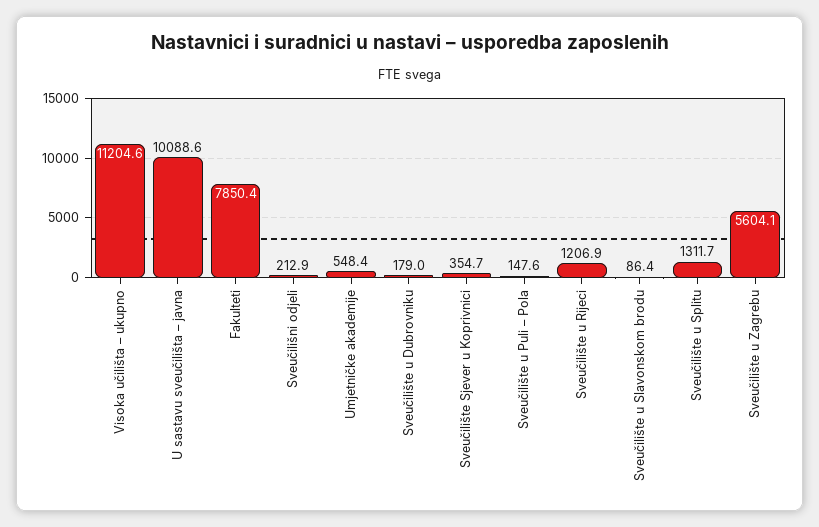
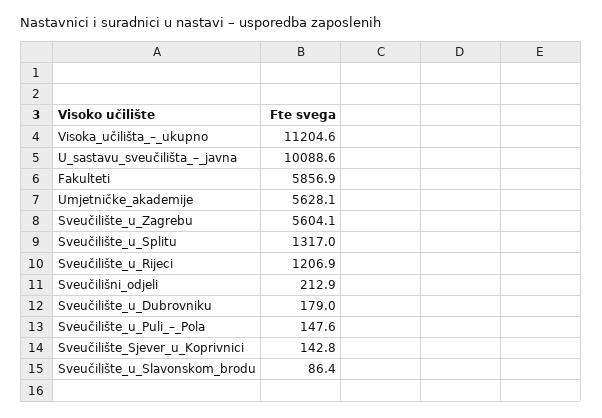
  {
    "Visoka učilišta – ukupno": 11204.6,
    "U sastavu sveučilišta – javna": 10088.6,
-   "Fakulteti": 7850.4,
+   "Fakulteti": 5856.9,
    "Sveučilišni odjeli": 212.9,
-   "Umjetničke akademije": 548.4,
+   "Umjetničke akademije": 5628.1,
    "Sveučilište u Dubrovniku": 179,
-   "Sveučilište Sjever u Koprivnici": 354.7,
+   "Sveučilište Sjever u Koprivnici": 142.8,
    "Sveučilište u Puli – Pola": 147.6,
    "Sveučilište u Rijeci": 1206.9,
    "Sveučilište u Slavonskom brodu": 86.4,
-   "Sveučilište u Splitu": 1311.7,
+   "Sveučilište u Splitu": 1317,
    "Sveučilište u Zagrebu": 5604.1
  }

